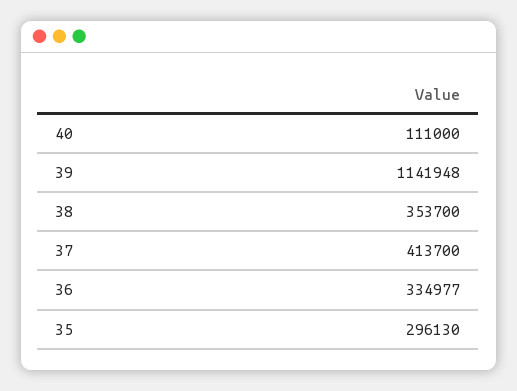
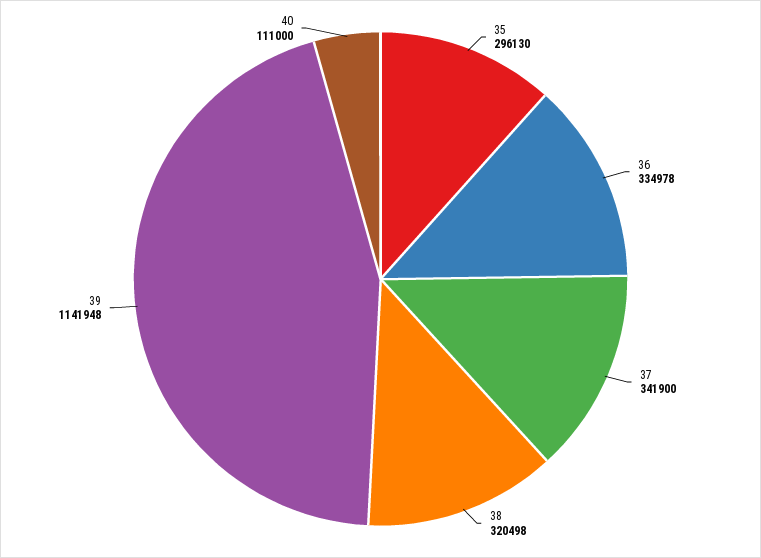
  {
    "40": 111000,
    "39": 1141948,
-   "38": 353700,
+   "38": 320498,
-   "37": 413700,
+   "37": 341900,
-   "36": 334977,
+   "36": 334978,
    "35": 296130
  }

